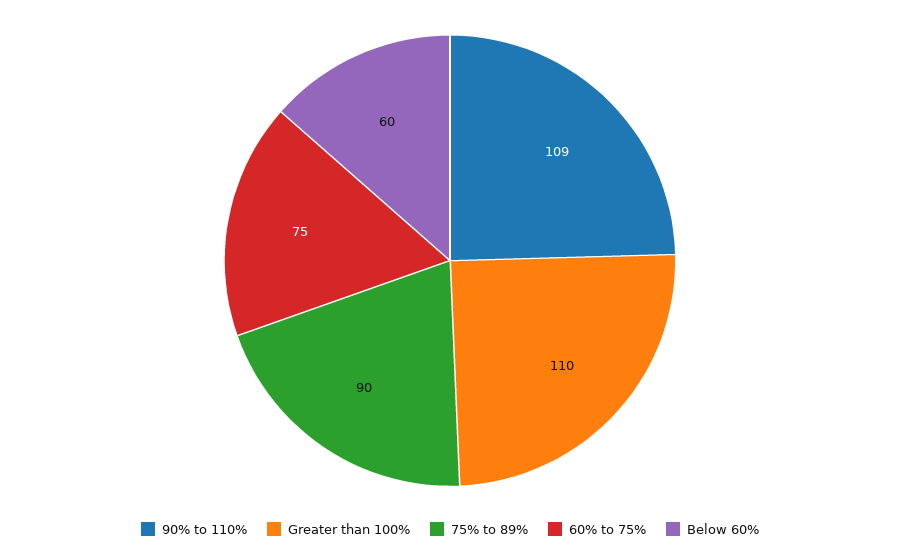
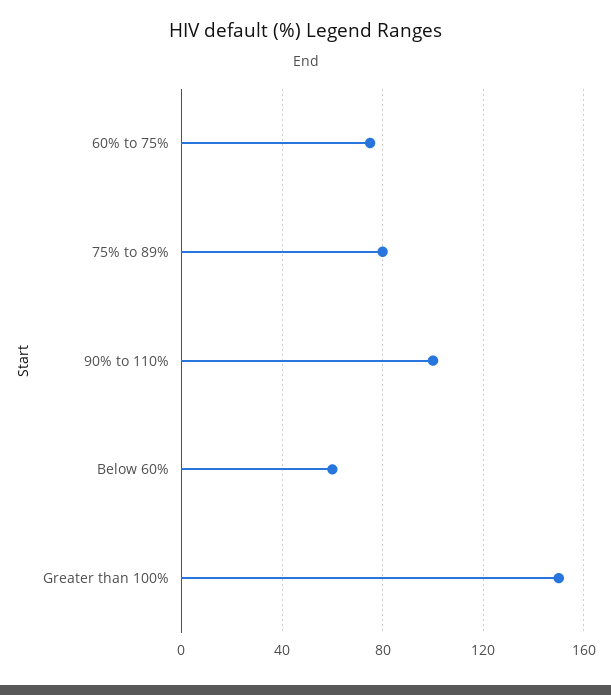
  {
-   "90% to 110%": 109,
+   "90% to 110%": 100,
-   "Greater than 100%": 110,
+   "Greater than 100%": 150,
-   "75% to 89%": 90,
+   "75% to 89%": 80,
    "60% to 75%": 75,
    "Below 60%": 60
  }

